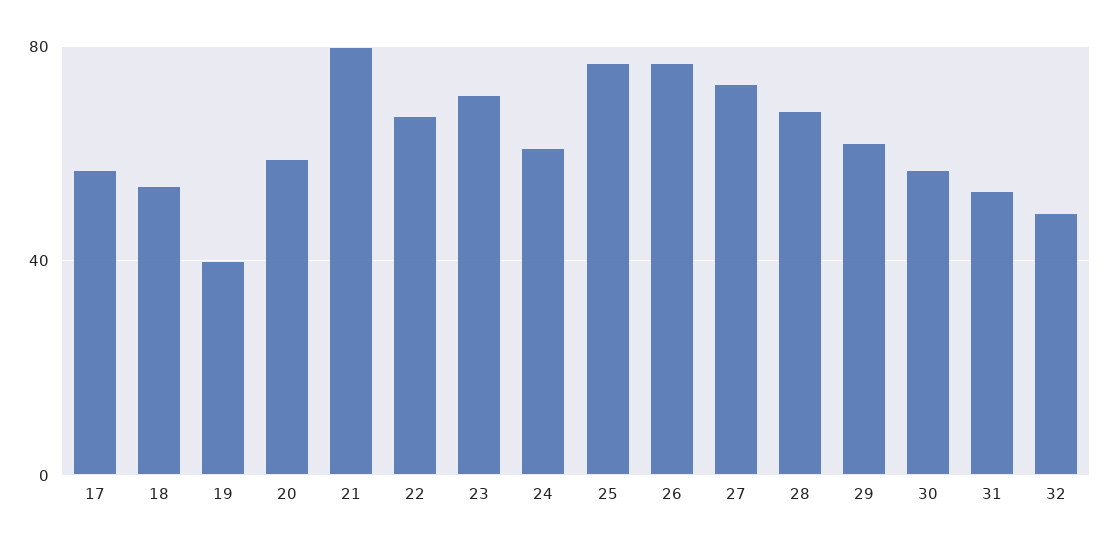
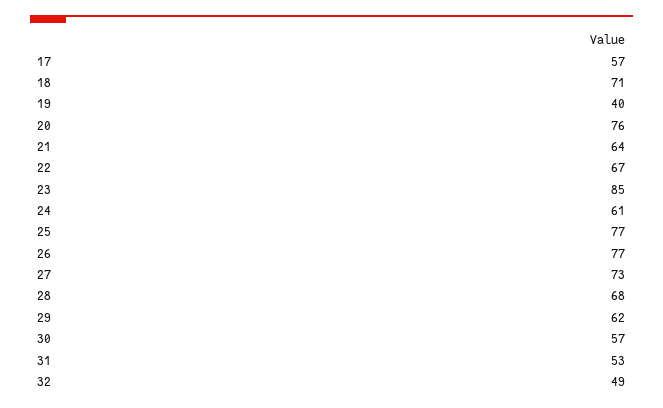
  {
    "17": 57,
-   "18": 55,
+   "18": 71,
    "19": 40,
-   "20": 60,
+   "20": 76,
-   "21": 80,
+   "21": 64,
    "22": 67,
-   "23": 70,
+   "23": 85,
    "24": 61,
    "25": 77,
    "26": 77,
    "27": 73,
    "28": 68,
    "29": 62,
    "30": 57,
    "31": 53,
    "32": 49
  }

